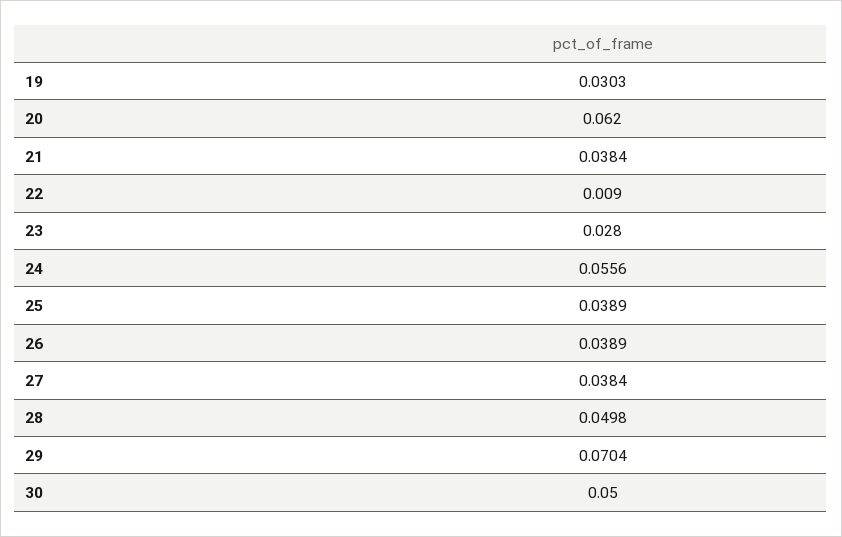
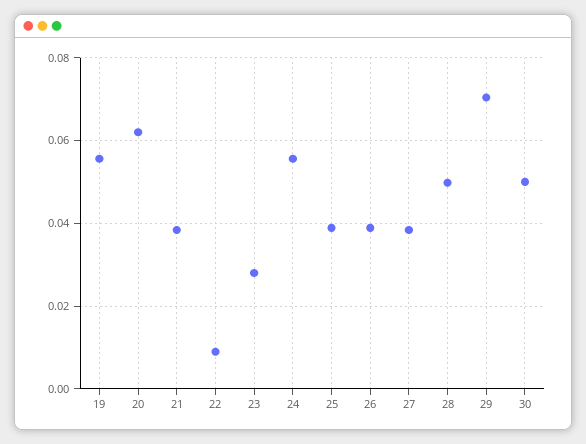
  {
-   "19": 0.0303,
+   "19": 0.056,
    "20": 0.062,
    "21": 0.0384,
    "22": 0.009,
    "23": 0.028,
    "24": 0.0556,
    "25": 0.0389,
    "26": 0.0389,
    "27": 0.0384,
    "28": 0.0498,
    "29": 0.0704,
    "30": 0.05
  }

